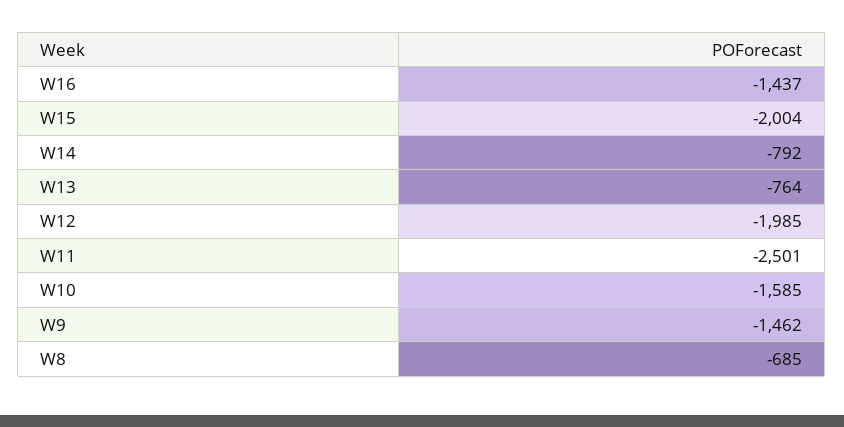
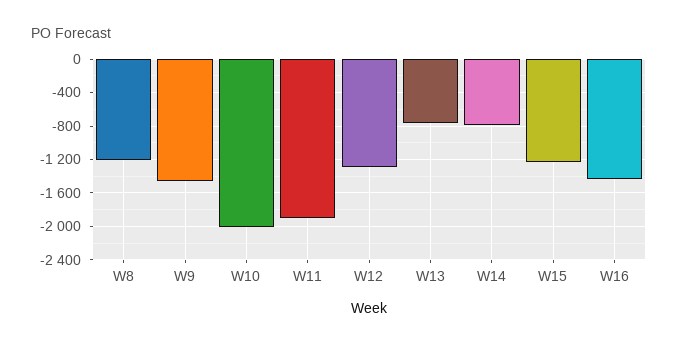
  {
    "W16": -1437,
-   "W15": -2004,
+   "W15": -1200,
    "W14": -792,
    "W13": -764,
-   "W12": -1985,
+   "W12": -1300,
-   "W11": -2501,
+   "W11": -1900,
-   "W10": -1585,
+   "W10": -2000,
    "W9": -1462,
-   "W8": -685
+   "W8": -1200
  }

